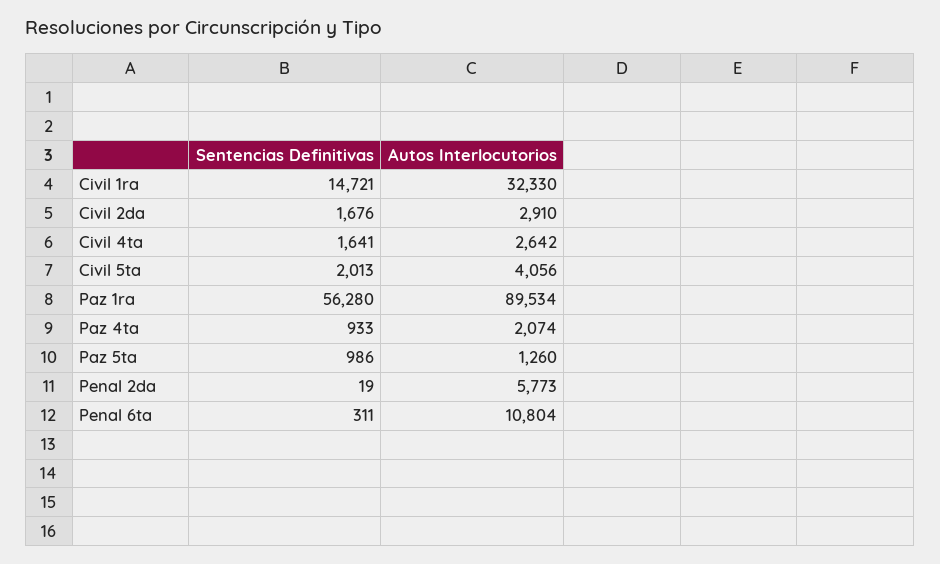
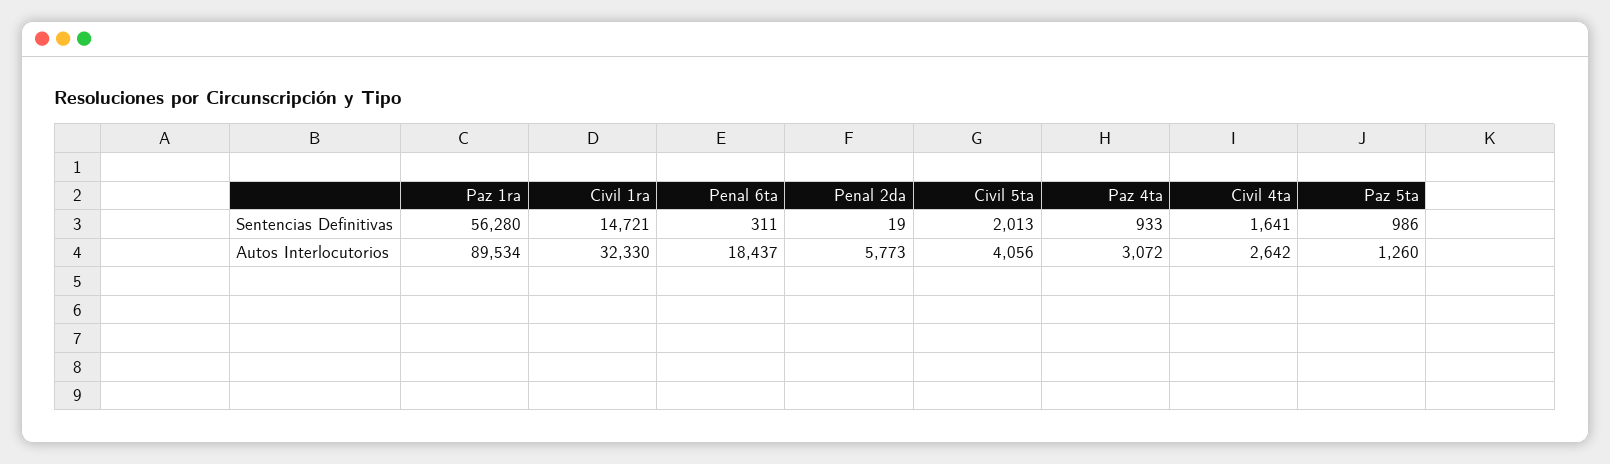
  {
    "Sentencias Definitivas": {
      "Civil 1ra": 14721,
-     "Civil 2da": 1676,
      "Civil 4ta": 1641,
      "Civil 5ta": 2013,
      "Paz 1ra": 56280,
      "Paz 4ta": 933,
      "Paz 5ta": 986,
      "Penal 2da": 19,
      "Penal 6ta": 311
    },
    "Autos Interlocutorios": {
      "Civil 1ra": 32330,
-     "Civil 2da": 2910,
      "Civil 4ta": 2642,
      "Civil 5ta": 4056,
      "Paz 1ra": 89534,
-     "Paz 4ta": 2074,
+     "Paz 4ta": 3072,
      "Paz 5ta": 1260,
      "Penal 2da": 5773,
-     "Penal 6ta": 10804
+     "Penal 6ta": 18437
    }
  }

